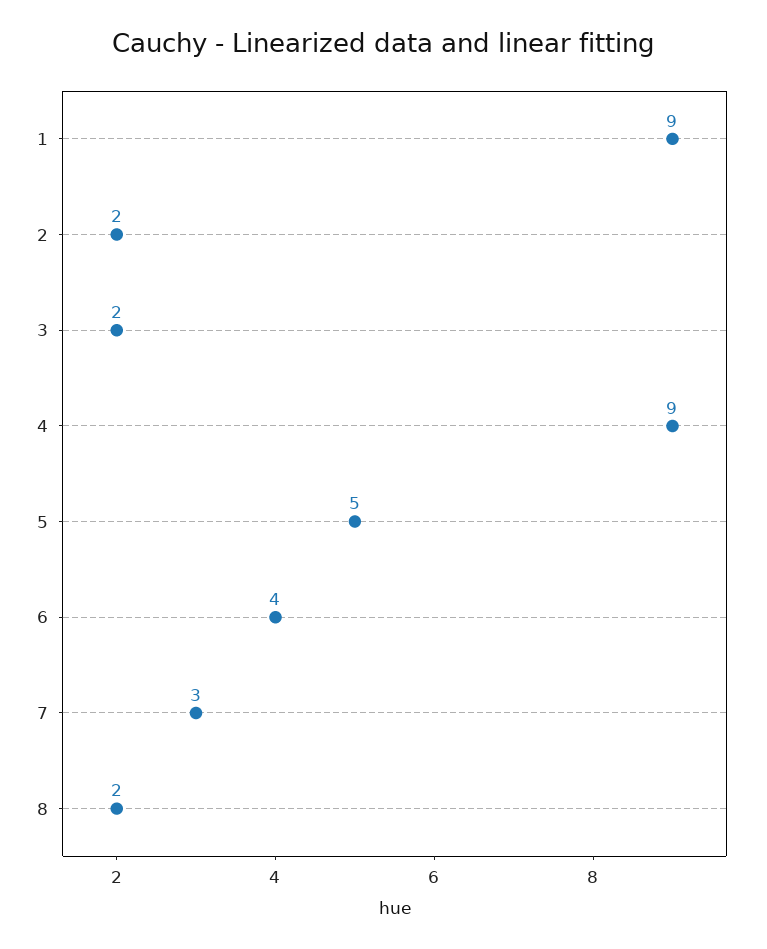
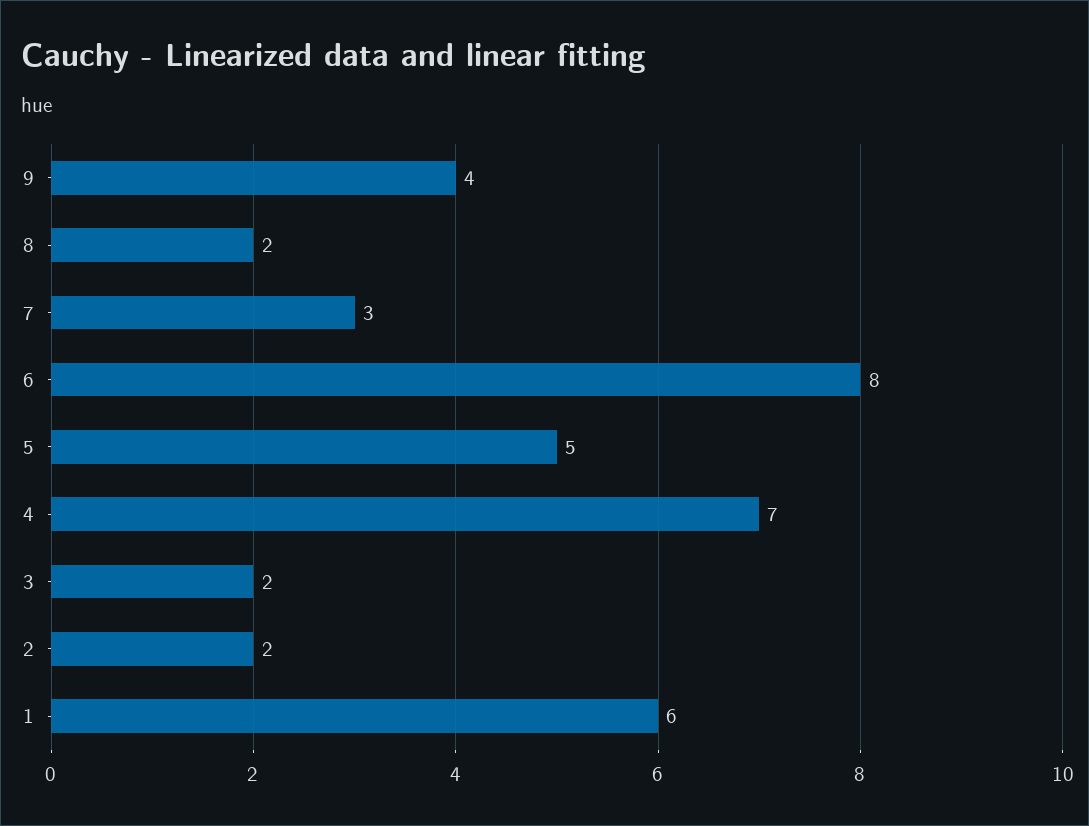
  {
-   "1": 9,
+   "1": 6,
    "2": 2,
    "3": 2,
-   "4": 9,
+   "4": 7,
    "5": 5,
-   "6": 4,
+   "6": 8,
    "7": 3,
-   "8": 2
+   "8": 2,
+   "9": 4
  }

